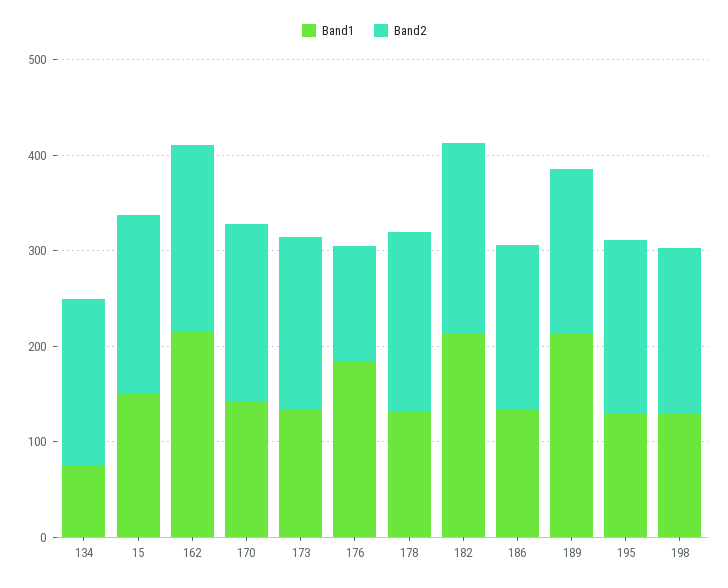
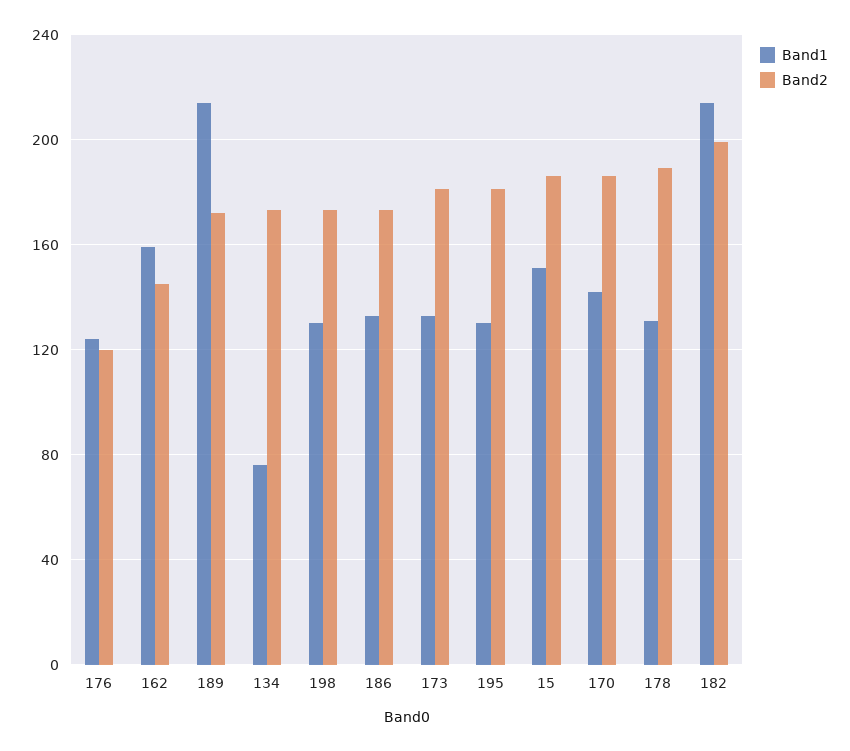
  {
    "Band1": {
      "134": 75,
      "15": 150,
-     "162": 220,
+     "162": 160,
      "170": 140,
      "173": 135,
-     "176": 180,
+     "176": 125,
      "178": 130,
      "182": 215,
      "186": 135,
      "189": 215,
      "195": 130,
      "198": 130
    },
    "Band2": {
      "134": 175,
      "15": 185,
-     "162": 200,
+     "162": 145,
      "170": 185,
      "173": 180,
      "176": 120,
      "178": 190,
      "182": 200,
      "186": 175,
      "189": 170,
      "195": 180,
      "198": 175
    }
  }

